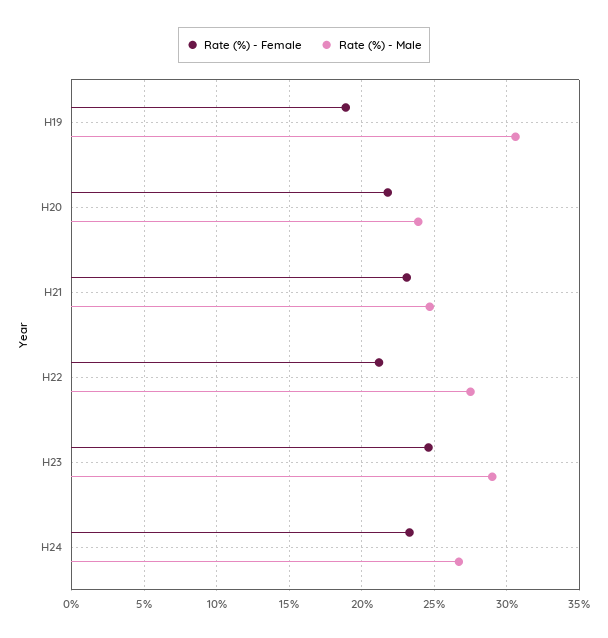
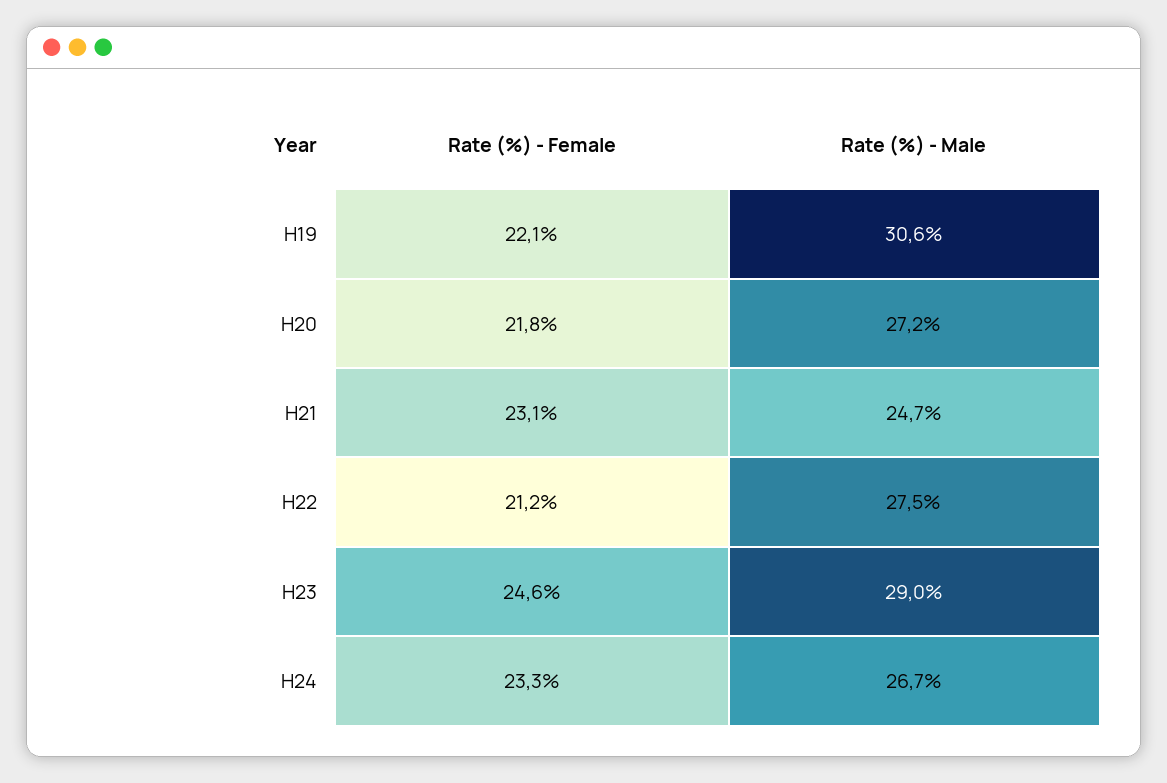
  {
    "Rate (%) - Female": {
-     "H19": 19,
+     "H19": 22.1,
      "H20": 21.8,
      "H21": 23.1,
      "H22": 21.2,
      "H23": 24.6,
      "H24": 23.3
    },
    "Rate (%) - Male": {
      "H19": 30.6,
-     "H20": 24,
+     "H20": 27.2,
      "H21": 24.7,
      "H22": 27.5,
      "H23": 29,
      "H24": 26.7
    }
  }

